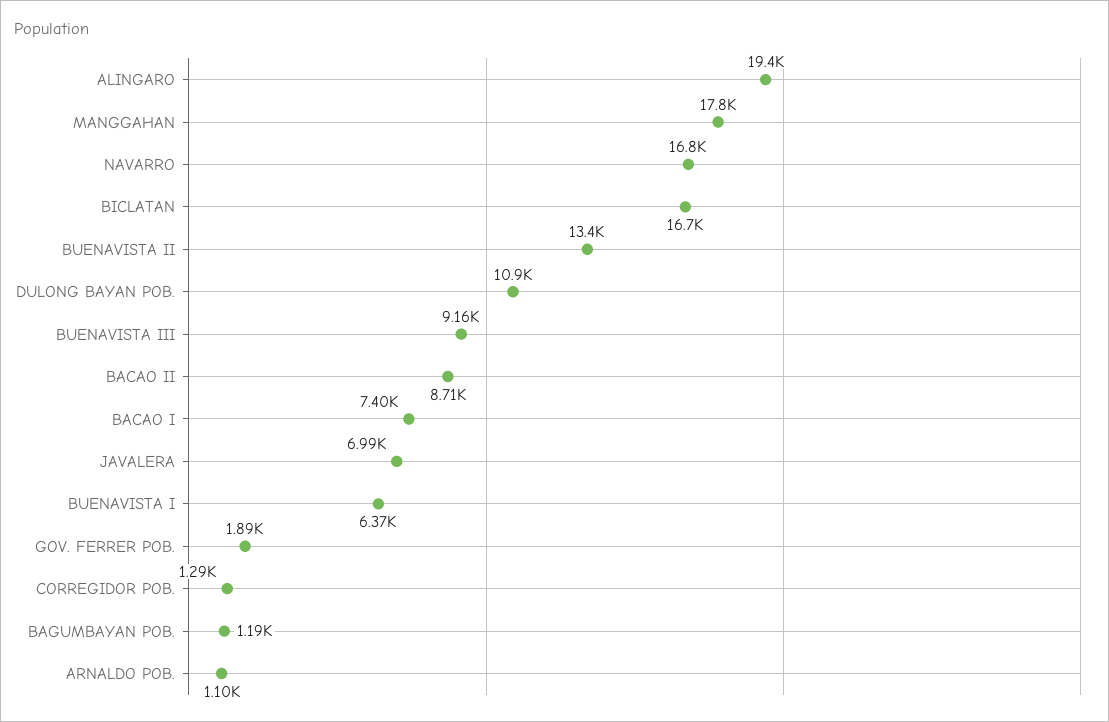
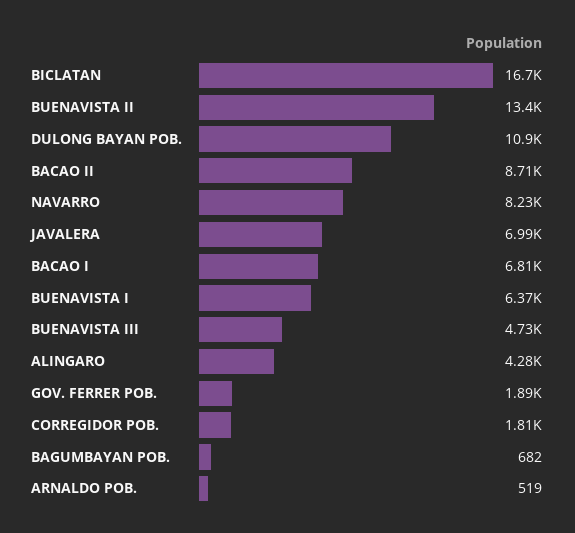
  {
-   "ALINGARO": 19400,
+   "ALINGARO": 4280,
-   "MANGGAHAN": 17800,
-   "NAVARRO": 16800,
+   "NAVARRO": 8230,
    "BICLATAN": 16700,
    "BUENAVISTA II": 13400,
    "DULONG BAYAN POB.": 10900,
-   "BUENAVISTA III": 9160,
+   "BUENAVISTA III": 4730,
    "BACAO II": 8710,
-   "BACAO I": 7400,
+   "BACAO I": 6810,
    "JAVALERA": 6990,
    "BUENAVISTA I": 6370,
    "GOV. FERRER POB.": 1890,
-   "CORREGIDOR POB.": 1290,
+   "CORREGIDOR POB.": 1810,
-   "BAGUMBAYAN POB.": 1190,
+   "BAGUMBAYAN POB.": 682,
-   "ARNALDO POB.": 1100
+   "ARNALDO POB.": 519
  }

